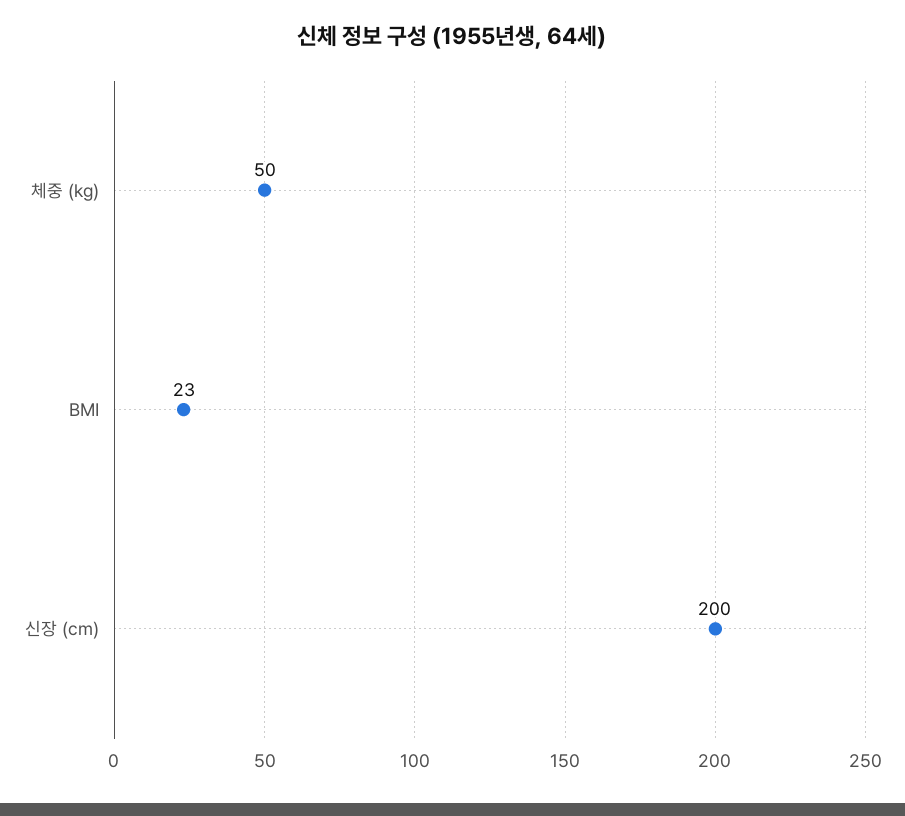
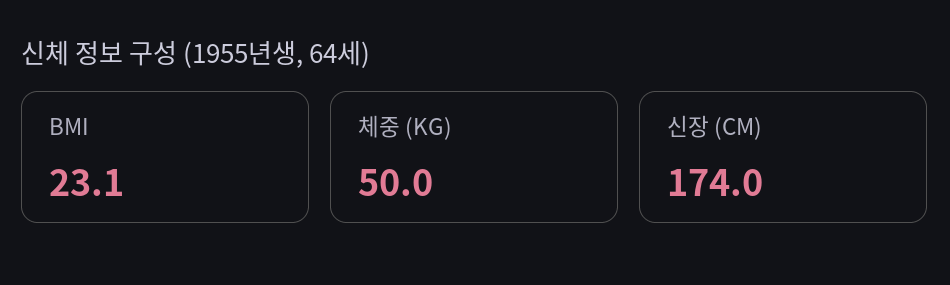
  {
    "체중 (kg)": 50,
    "BMI": 23.1,
-   "신장 (cm)": 200
+   "신장 (cm)": 174
  }

